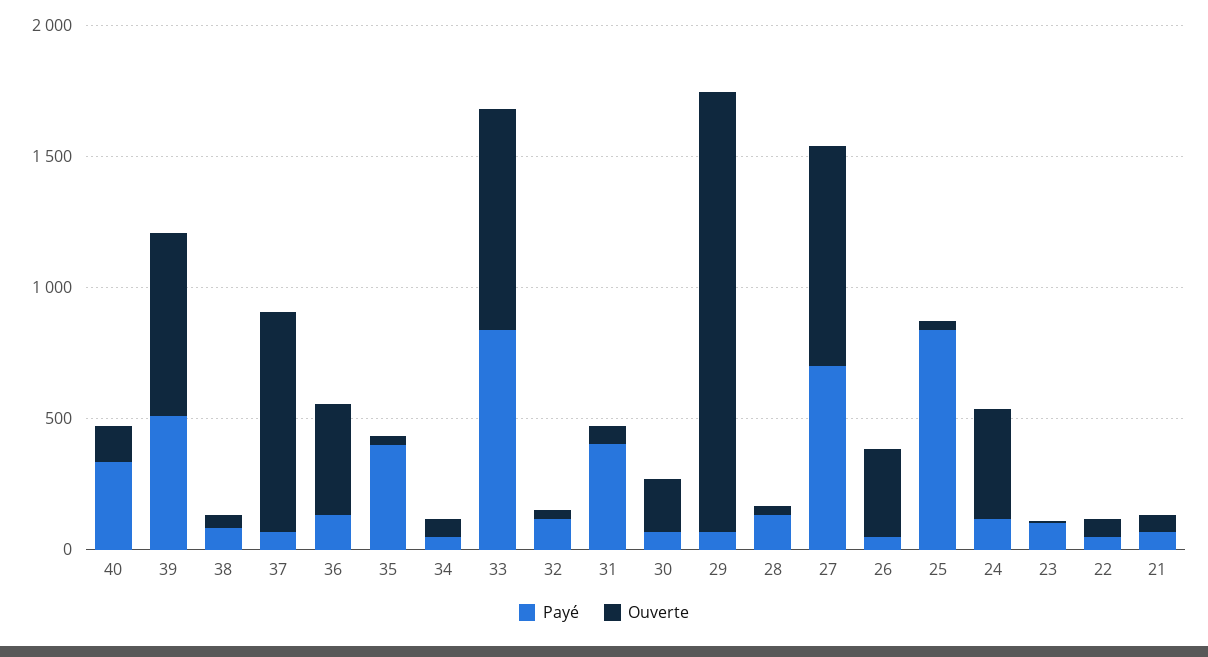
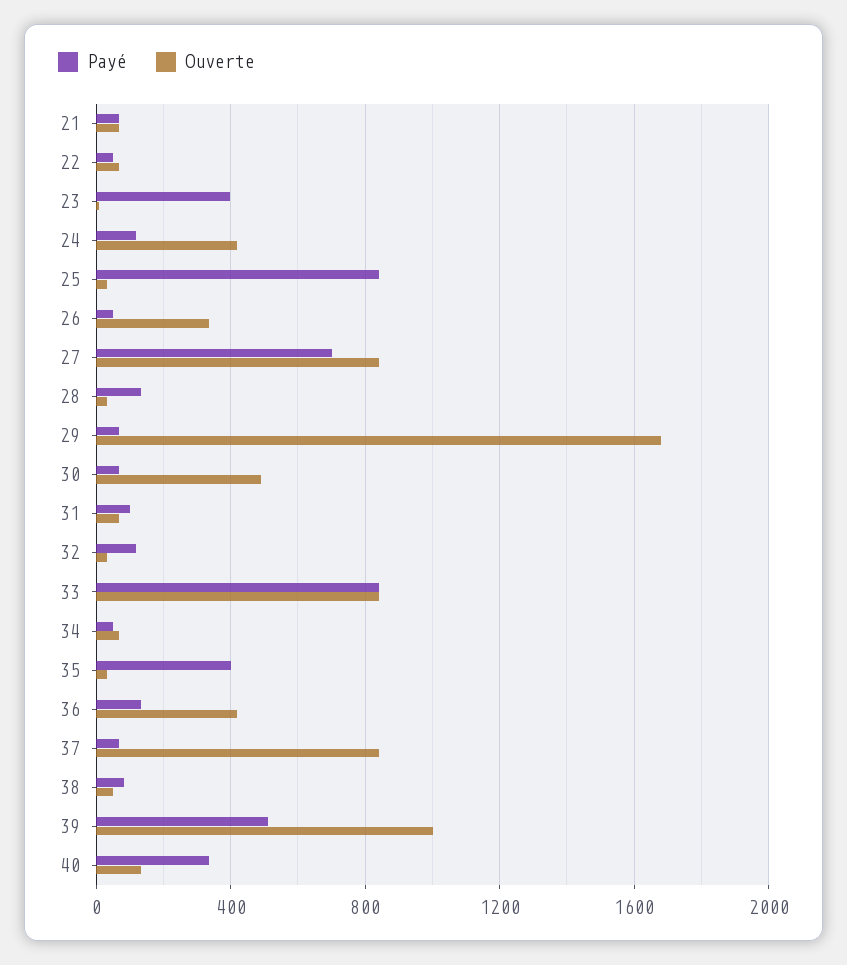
  {
    "Payé": {
      "40": 350,
      "39": 500,
      "38": 100,
      "37": 50,
      "36": 150,
      "35": 400,
      "34": 50,
      "33": 850,
      "32": 100,
-     "31": 400,
+     "31": 100,
      "30": 50,
      "29": 50,
      "28": 150,
      "27": 700,
      "26": 50,
      "25": 850,
      "24": 100,
-     "23": 100,
+     "23": 400,
      "22": 50,
      "21": 50
    },
    "Ouverte": {
      "40": 150,
-     "39": 700,
+     "39": 1000,
      "38": 50,
      "37": 850,
      "36": 400,
      "35": 50,
      "34": 50,
      "33": 850,
      "32": 50,
      "31": 50,
-     "30": 200,
+     "30": 500,
      "29": 1700,
      "28": 50,
      "27": 850,
      "26": 350,
      "25": 50,
      "24": 400,
      "23": 0,
      "22": 50,
      "21": 50
    }
  }

